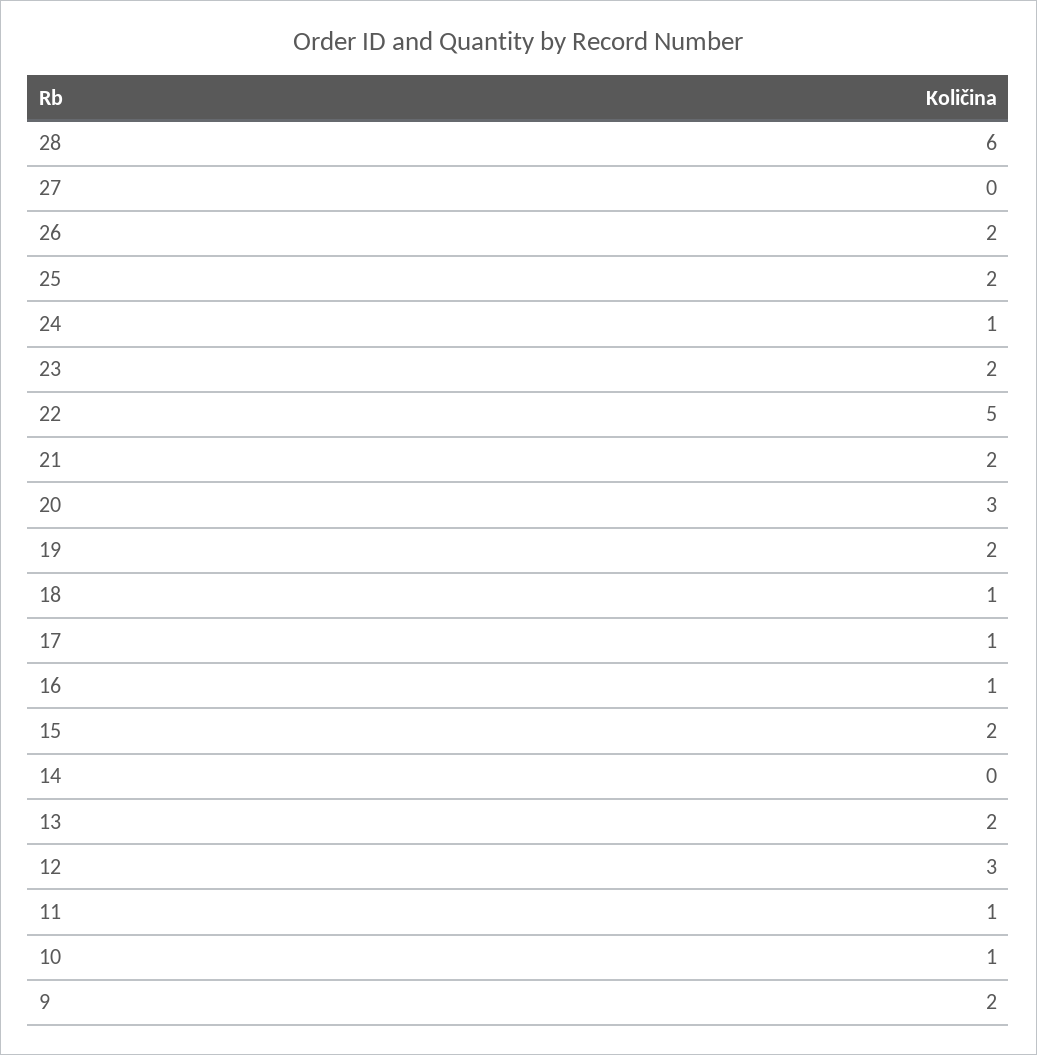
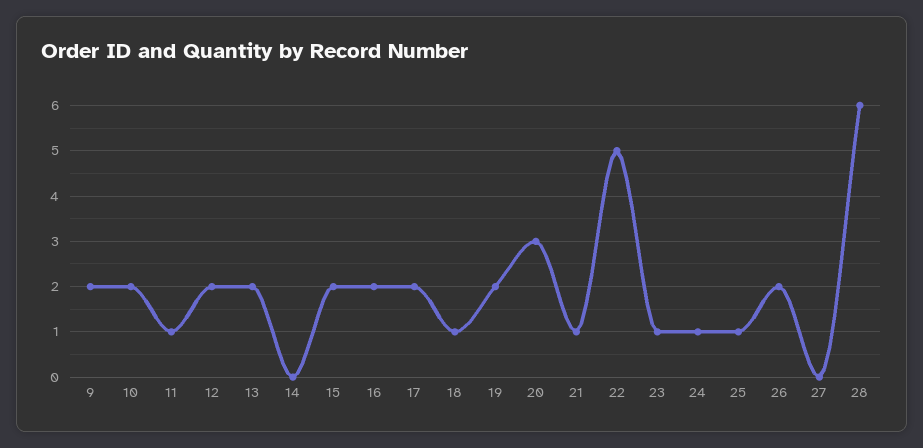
  {
    "28": 6,
    "27": 0,
    "26": 2,
-   "25": 2,
+   "25": 1,
    "24": 1,
-   "23": 2,
+   "23": 1,
    "22": 5,
-   "21": 2,
+   "21": 1,
    "20": 3,
    "19": 2,
    "18": 1,
-   "17": 1,
+   "17": 2,
-   "16": 1,
+   "16": 2,
    "15": 2,
    "14": 0,
    "13": 2,
-   "12": 3,
+   "12": 2,
    "11": 1,
-   "10": 1,
+   "10": 2,
    "9": 2
  }

